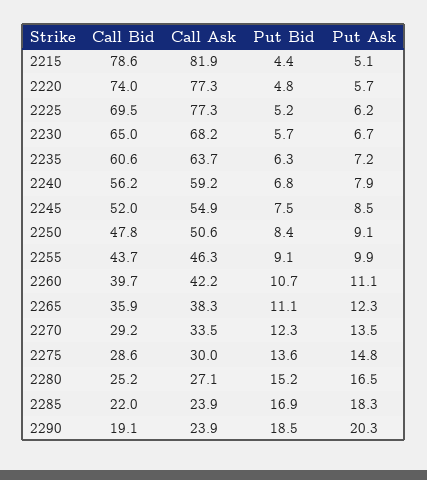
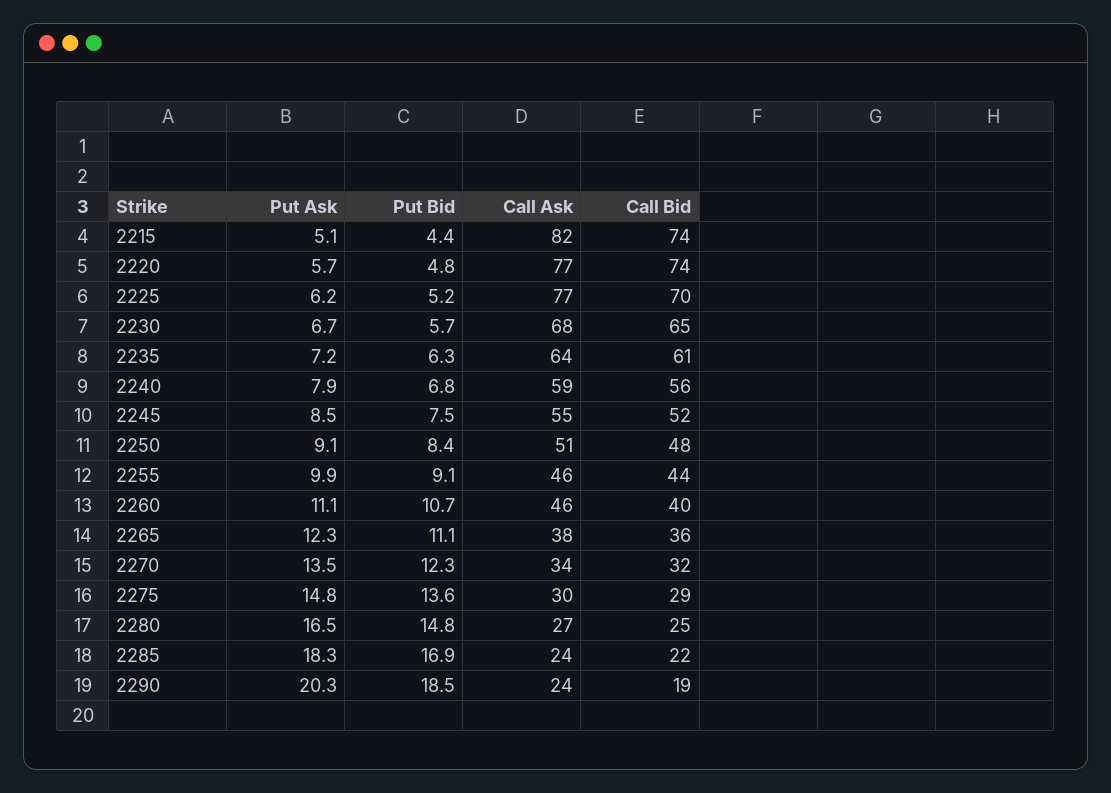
  {
    "Call Bid": {
-     "2215": 78.6,
+     "2215": 74,
      "2220": 74,
      "2225": 69.5,
      "2230": 65,
      "2235": 60.6,
      "2240": 56.2,
      "2245": 52,
      "2250": 47.8,
      "2255": 43.7,
      "2260": 39.7,
      "2265": 35.9,
-     "2270": 29.2,
+     "2270": 32,
      "2275": 28.6,
      "2280": 25.2,
      "2285": 22,
      "2290": 19.1
    },
    "Call Ask": {
      "2215": 81.9,
      "2220": 77.3,
      "2225": 77.3,
      "2230": 68.2,
      "2235": 63.7,
      "2240": 59.2,
      "2245": 54.9,
      "2250": 50.6,
      "2255": 46.3,
-     "2260": 42.2,
+     "2260": 46,
      "2265": 38.3,
      "2270": 33.5,
      "2275": 30,
      "2280": 27.1,
      "2285": 23.9,
      "2290": 23.9
    },
    "Put Bid": {
      "2215": 4.4,
      "2220": 4.8,
      "2225": 5.2,
      "2230": 5.7,
      "2235": 6.3,
      "2240": 6.8,
      "2245": 7.5,
      "2250": 8.4,
      "2255": 9.1,
      "2260": 10.7,
      "2265": 11.1,
      "2270": 12.3,
      "2275": 13.6,
-     "2280": 15.2,
+     "2280": 14.8,
      "2285": 16.9,
      "2290": 18.5
    },
    "Put Ask": {
      "2215": 5.1,
      "2220": 5.7,
      "2225": 6.2,
      "2230": 6.7,
      "2235": 7.2,
      "2240": 7.9,
      "2245": 8.5,
      "2250": 9.1,
      "2255": 9.9,
      "2260": 11.1,
      "2265": 12.3,
      "2270": 13.5,
      "2275": 14.8,
      "2280": 16.5,
      "2285": 18.3,
      "2290": 20.3
    }
  }

